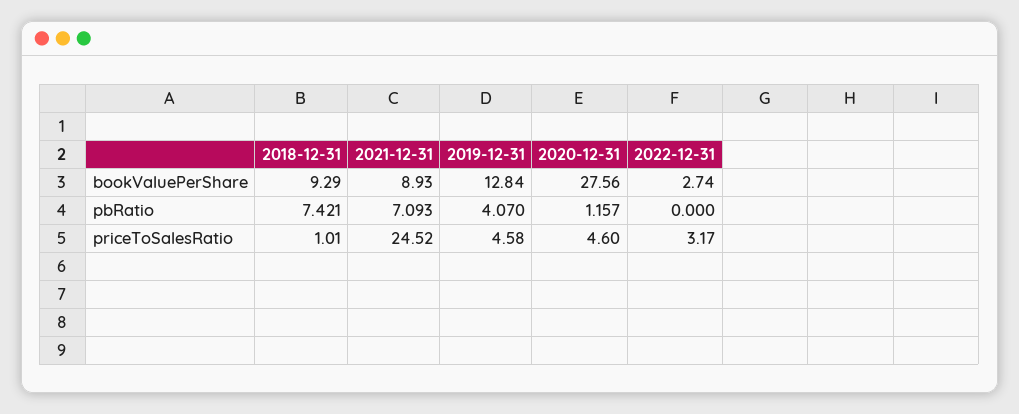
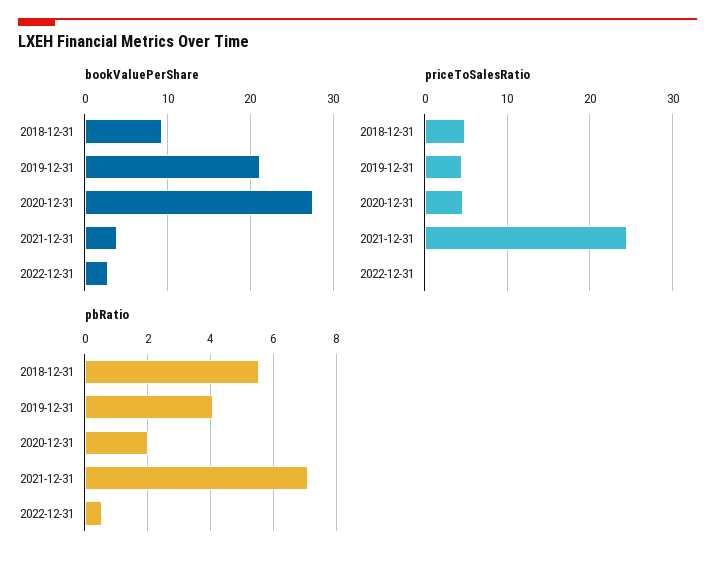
  {
    "bookValuePerShare": {
      "2018-12-31": 9.29,
-     "2021-12-31": 8.93,
+     "2021-12-31": 4,
-     "2019-12-31": 12.84,
+     "2019-12-31": 21,
      "2020-12-31": 27.56,
      "2022-12-31": 2.74
    },
    "pbRatio": {
-     "2018-12-31": 7.421,
+     "2018-12-31": 5.6,
      "2021-12-31": 7.093,
      "2019-12-31": 4.07,
-     "2020-12-31": 1.157,
+     "2020-12-31": 2,
-     "2022-12-31": 0
+     "2022-12-31": 0.6
    },
    "priceToSalesRatio": {
-     "2018-12-31": 1.01,
+     "2018-12-31": 5,
      "2021-12-31": 24.52,
      "2019-12-31": 4.58,
      "2020-12-31": 4.6,
-     "2022-12-31": 3.17
+     "2022-12-31": 0
    }
  }

